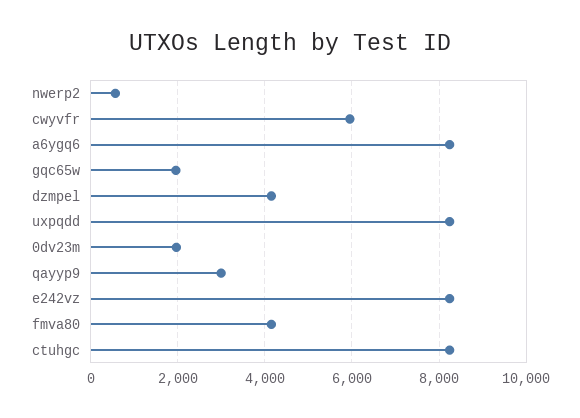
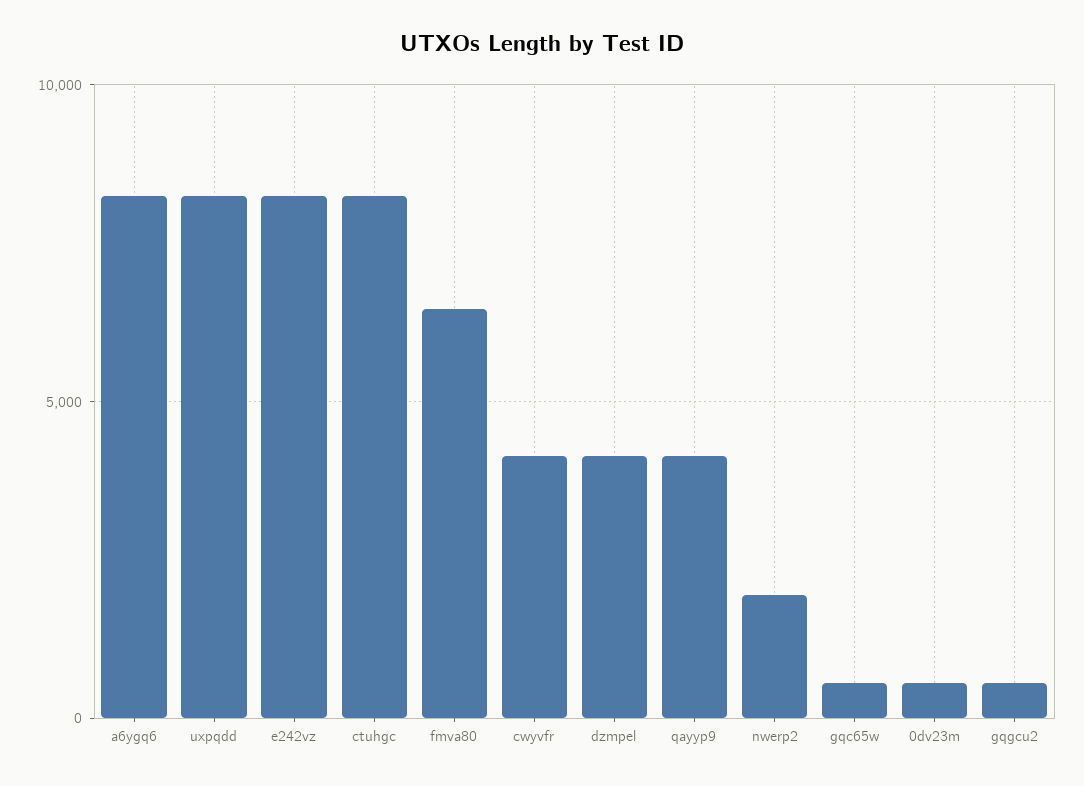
  {
-   "nwerp2": 600,
+   "nwerp2": 2000,
-   "cwyvfr": 6000,
+   "cwyvfr": 4000,
    "a6ygq6": 8200,
-   "gqc65w": 2000,
+   "gqc65w": 500,
    "dzmpel": 4200,
    "uxpqdd": 8200,
-   "0dv23m": 2000,
+   "0dv23m": 500,
-   "qayyp9": 3000,
+   "qayyp9": 4000,
    "e242vz": 8200,
-   "fmva80": 4200,
+   "fmva80": 6500,
-   "ctuhgc": 8200
+   "ctuhgc": 8200,
+   "gqgcu2": 500
  }

